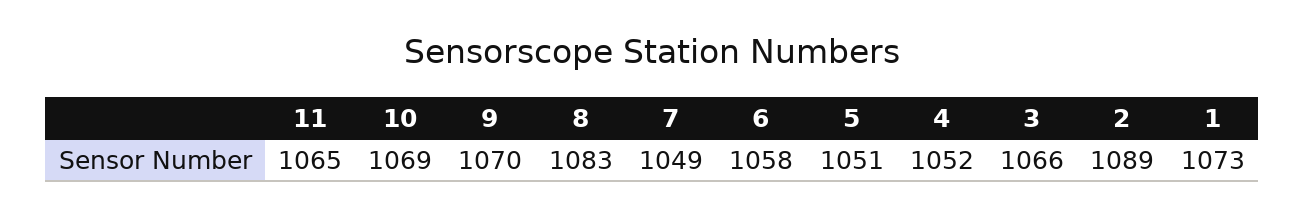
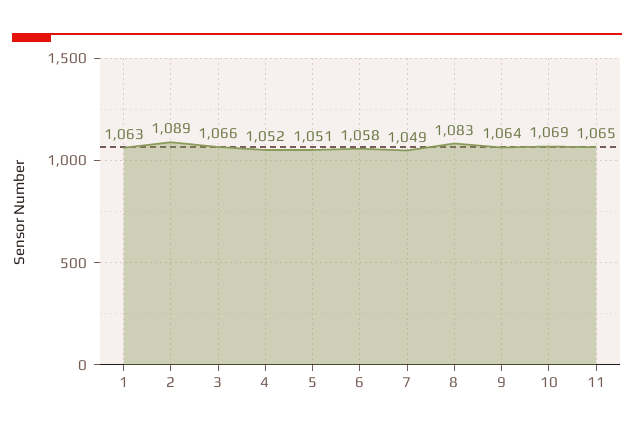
  {
    "11": 1065,
    "10": 1069,
-   "9": 1070,
+   "9": 1064,
    "8": 1083,
    "7": 1049,
    "6": 1058,
    "5": 1051,
    "4": 1052,
    "3": 1066,
    "2": 1089,
-   "1": 1073
+   "1": 1063
  }

